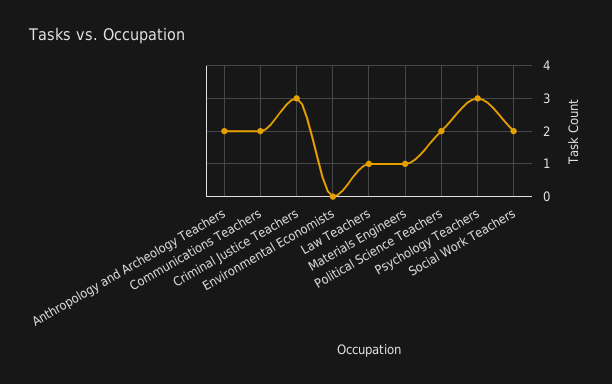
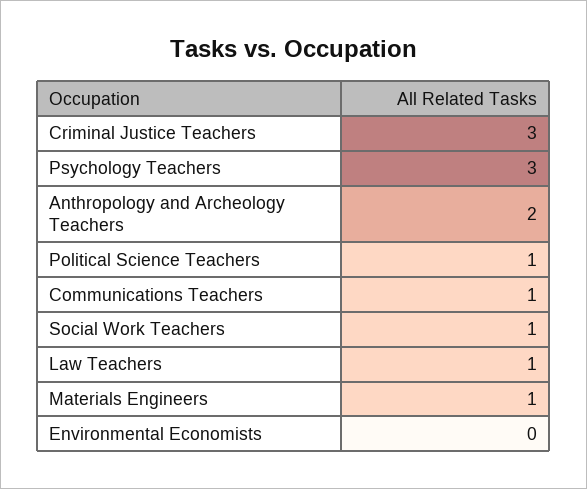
  {
    "Anthropology and Archeology Teachers": 2,
-   "Communications Teachers": 2,
+   "Communications Teachers": 1,
    "Criminal Justice Teachers": 3,
    "Environmental Economists": 0,
    "Law Teachers": 1,
    "Materials Engineers": 1,
-   "Political Science Teachers": 2,
+   "Political Science Teachers": 1,
    "Psychology Teachers": 3,
-   "Social Work Teachers": 2
+   "Social Work Teachers": 1
  }

